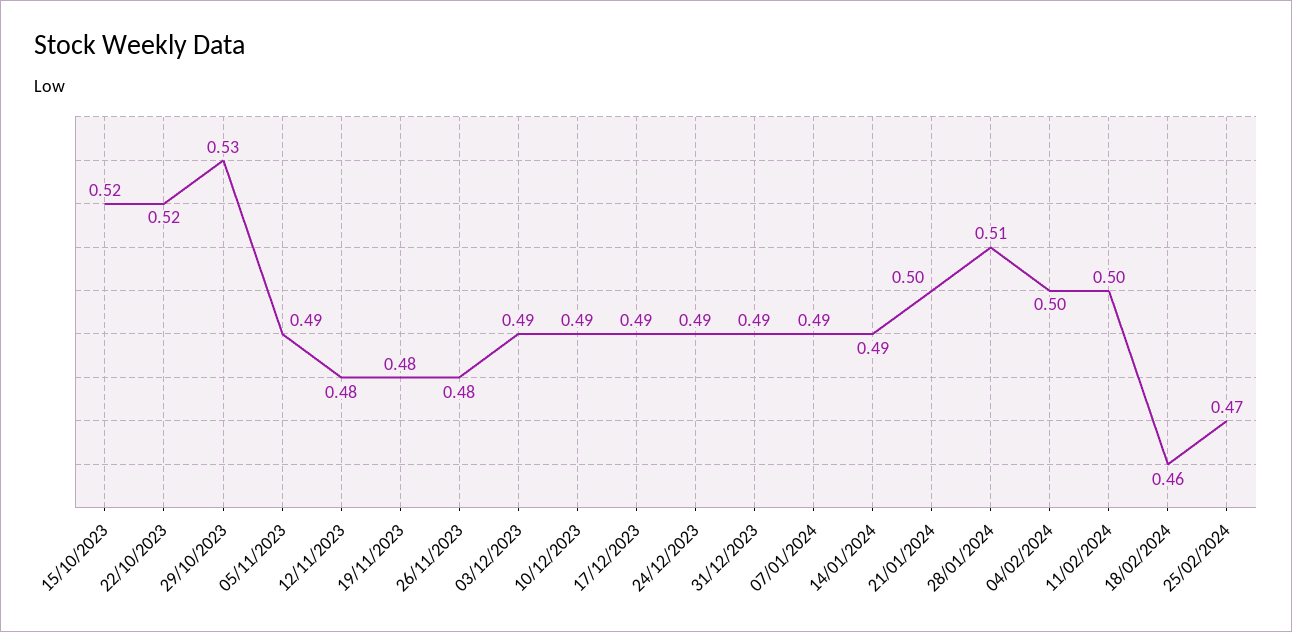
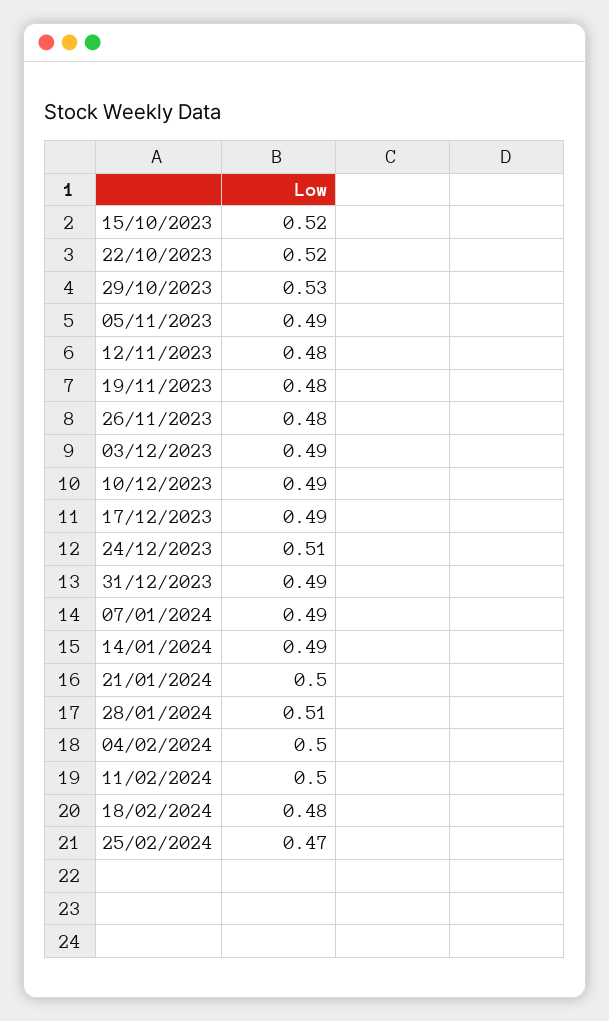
  {
    "15/10/2023": 0.52,
    "22/10/2023": 0.52,
    "29/10/2023": 0.53,
    "05/11/2023": 0.49,
    "12/11/2023": 0.48,
    "19/11/2023": 0.48,
    "26/11/2023": 0.48,
    "03/12/2023": 0.49,
    "10/12/2023": 0.49,
    "17/12/2023": 0.49,
-   "24/12/2023": 0.49,
+   "24/12/2023": 0.51,
    "31/12/2023": 0.49,
    "07/01/2024": 0.49,
    "14/01/2024": 0.49,
    "21/01/2024": 0.5,
    "28/01/2024": 0.51,
    "04/02/2024": 0.5,
    "11/02/2024": 0.5,
-   "18/02/2024": 0.46,
+   "18/02/2024": 0.48,
    "25/02/2024": 0.47
  }

